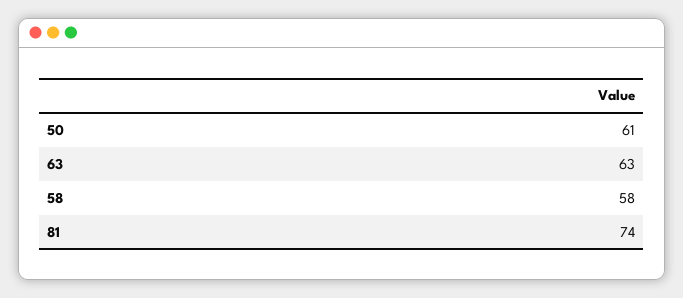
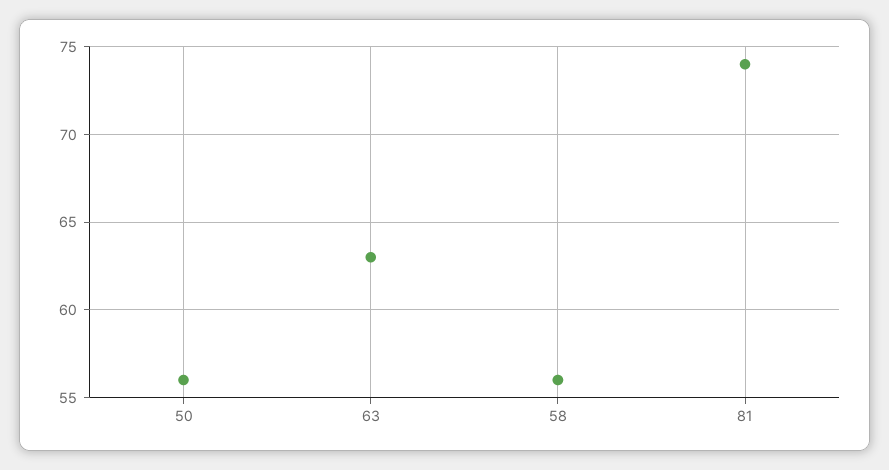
  {
-   "50": 61,
+   "50": 56,
    "63": 63,
-   "58": 58,
+   "58": 56,
    "81": 74
  }

